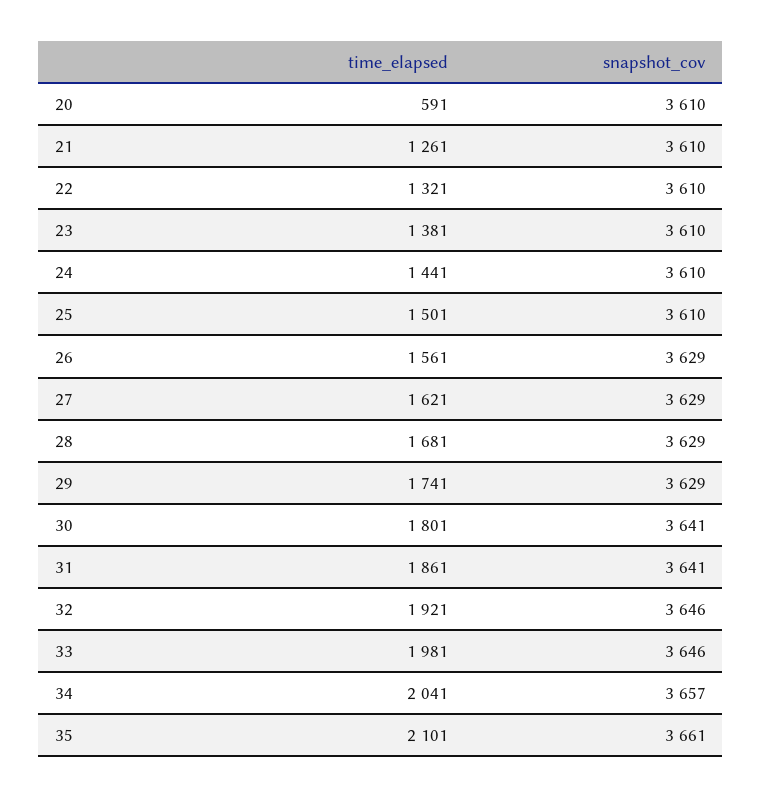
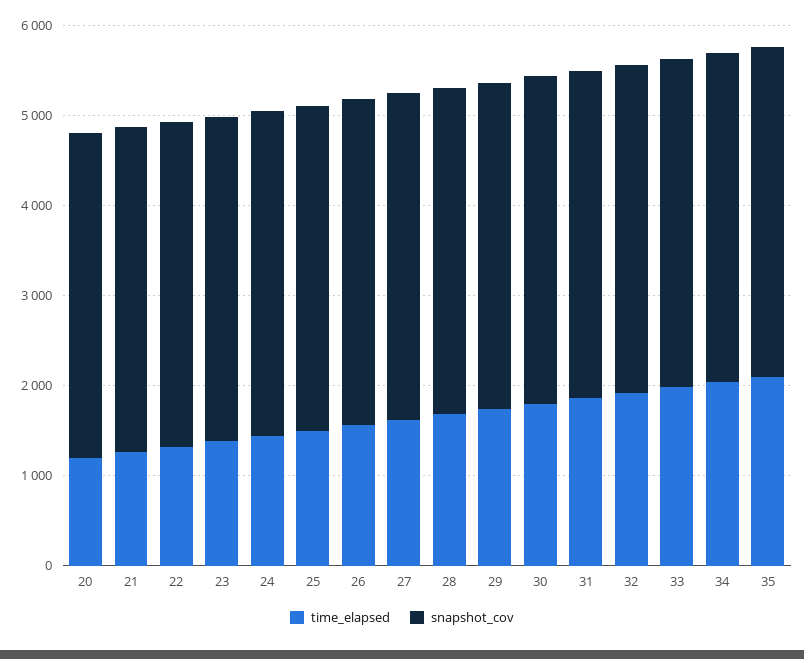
  {
    "time_elapsed": {
-     "20": 591,
+     "20": 1200,
      "21": 1261,
      "22": 1321,
      "23": 1381,
      "24": 1441,
      "25": 1501,
      "26": 1561,
      "27": 1621,
      "28": 1681,
      "29": 1741,
      "30": 1801,
      "31": 1861,
      "32": 1921,
      "33": 1981,
      "34": 2041,
      "35": 2101
    },
    "snapshot_cov": {
      "20": 3610,
      "21": 3610,
      "22": 3610,
      "23": 3610,
      "24": 3610,
      "25": 3610,
      "26": 3629,
      "27": 3629,
      "28": 3629,
      "29": 3629,
      "30": 3641,
      "31": 3641,
      "32": 3646,
      "33": 3646,
      "34": 3657,
      "35": 3661
    }
  }

